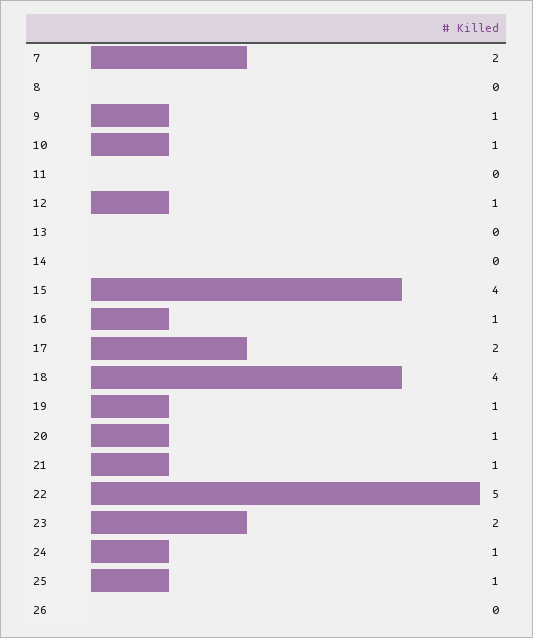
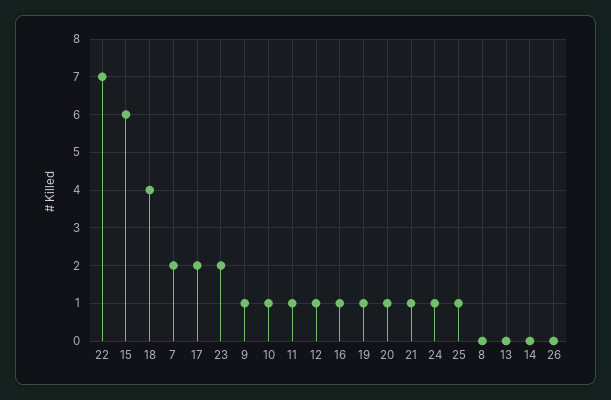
  {
    "7": 2,
    "8": 0,
    "9": 1,
    "10": 1,
-   "11": 0,
+   "11": 1,
    "12": 1,
    "13": 0,
    "14": 0,
-   "15": 4,
+   "15": 6,
    "16": 1,
    "17": 2,
    "18": 4,
    "19": 1,
    "20": 1,
    "21": 1,
-   "22": 5,
+   "22": 7,
    "23": 2,
    "24": 1,
    "25": 1,
    "26": 0
  }

